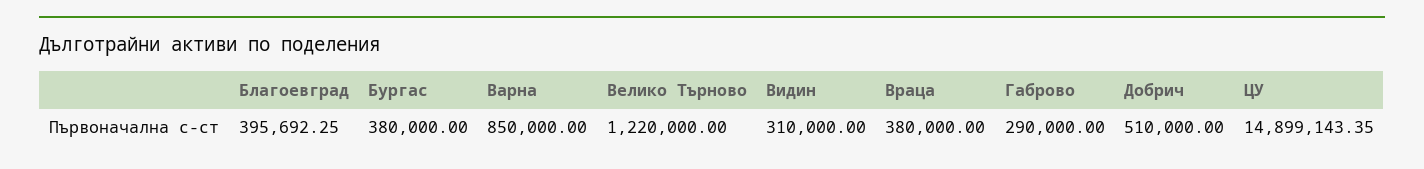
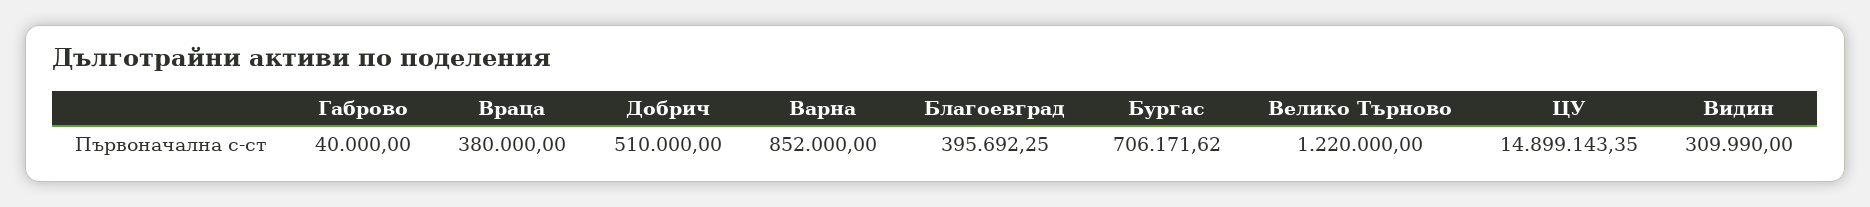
  {
    "Благоевград": 395692.25,
-   "Бургас": 380000,
+   "Бургас": 706171.62,
-   "Варна": 850000,
+   "Варна": 852000,
    "Велико Търново": 1220000,
-   "Видин": 310000,
+   "Видин": 309990,
    "Враца": 380000,
-   "Габрово": 290000,
+   "Габрово": 40000,
    "Добрич": 510000,
    "ЦУ": 14899143.35
  }

